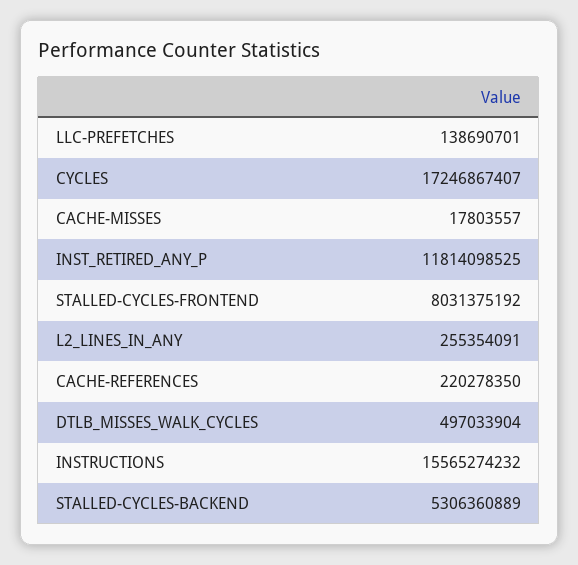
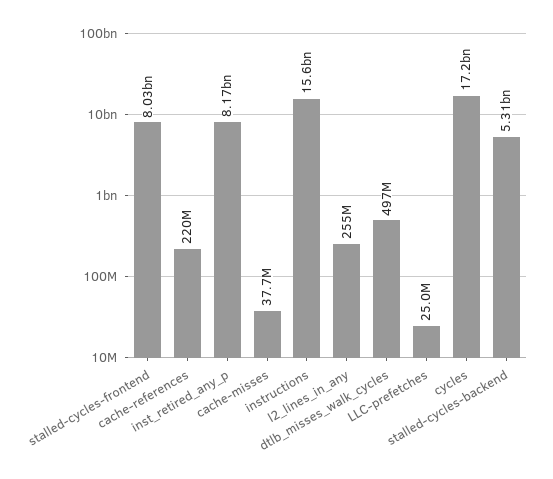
  {
-   "LLC-PREFETCHES": 138690701,
+   "LLC-PREFETCHES": 25000000,
    "CYCLES": 17246867407,
-   "CACHE-MISSES": 17803557,
+   "CACHE-MISSES": 37700000,
-   "INST_RETIRED_ANY_P": 11814098525,
+   "INST_RETIRED_ANY_P": 8170000000,
    "STALLED-CYCLES-FRONTEND": 8031375192,
    "L2_LINES_IN_ANY": 255354091,
    "CACHE-REFERENCES": 220278350,
    "DTLB_MISSES_WALK_CYCLES": 497033904,
    "INSTRUCTIONS": 15565274232,
    "STALLED-CYCLES-BACKEND": 5306360889
  }

